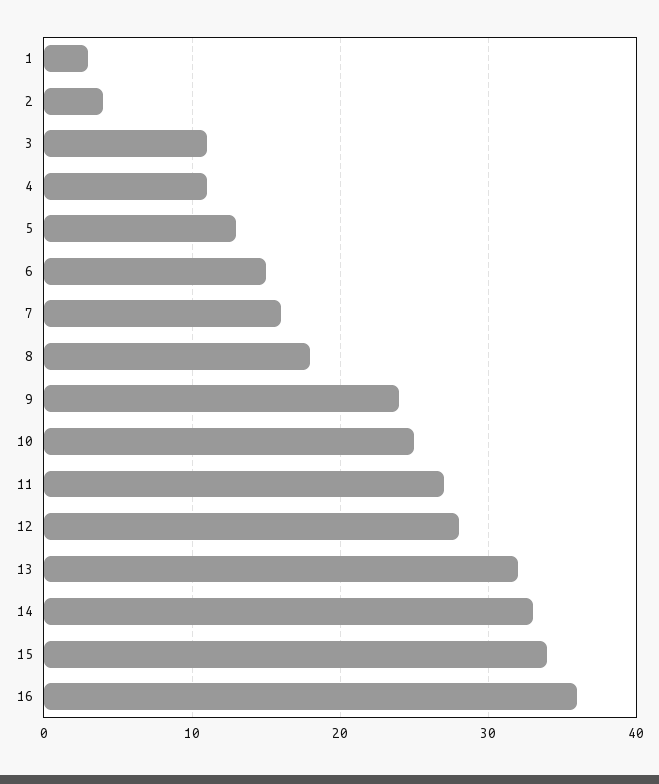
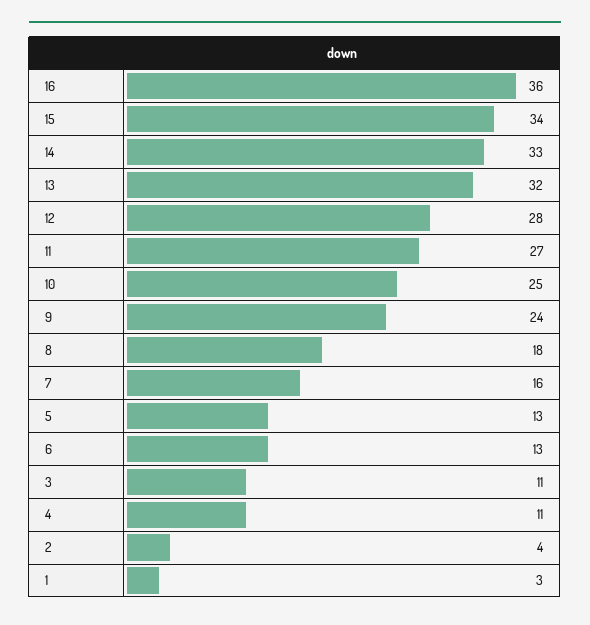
  {
    "1": 3,
    "2": 4,
    "3": 11,
    "4": 11,
    "5": 13,
-   "6": 15,
+   "6": 13,
    "7": 16,
    "8": 18,
    "9": 24,
    "10": 25,
    "11": 27,
    "12": 28,
    "13": 32,
    "14": 33,
    "15": 34,
    "16": 36
  }

